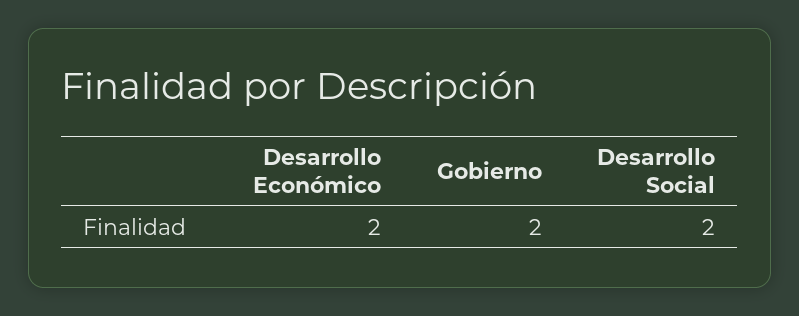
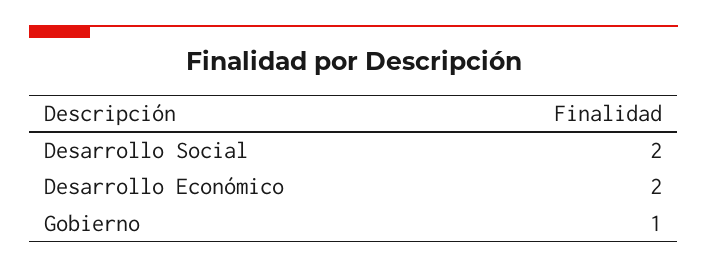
  {
    "Desarrollo Económico": 2,
-   "Gobierno": 2,
+   "Gobierno": 1,
    "Desarrollo Social": 2
  }

